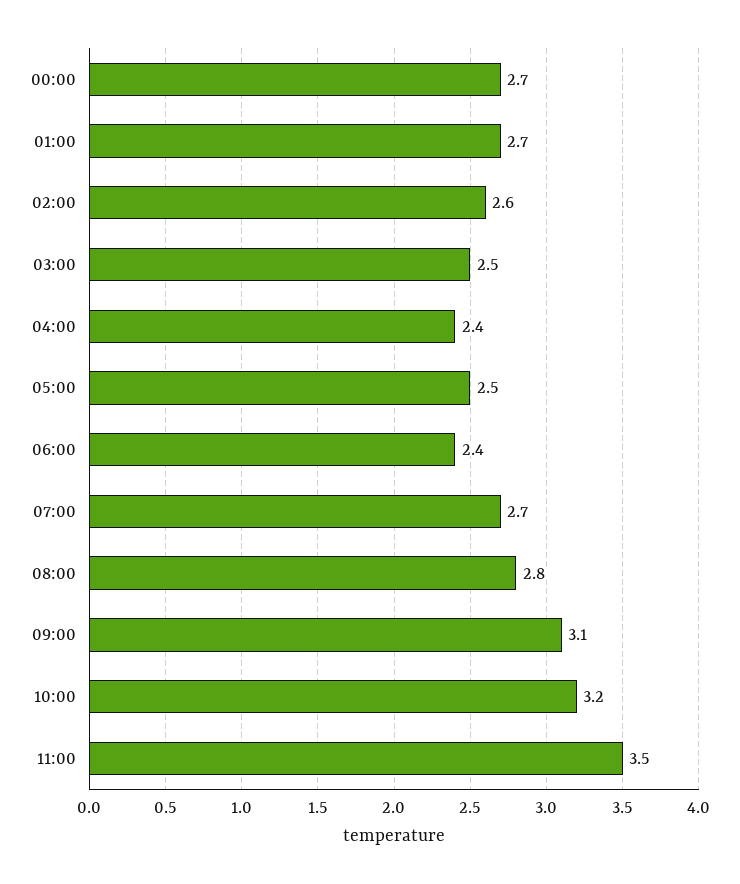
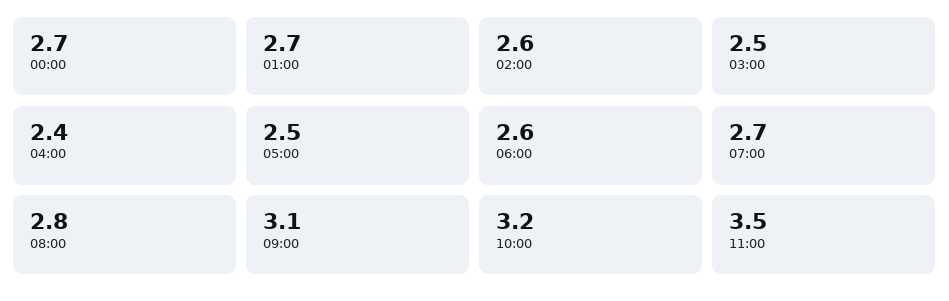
  {
    "00:00": 2.7,
    "01:00": 2.7,
    "02:00": 2.6,
    "03:00": 2.5,
    "04:00": 2.4,
    "05:00": 2.5,
-   "06:00": 2.4,
+   "06:00": 2.6,
    "07:00": 2.7,
    "08:00": 2.8,
    "09:00": 3.1,
    "10:00": 3.2,
    "11:00": 3.5
  }

